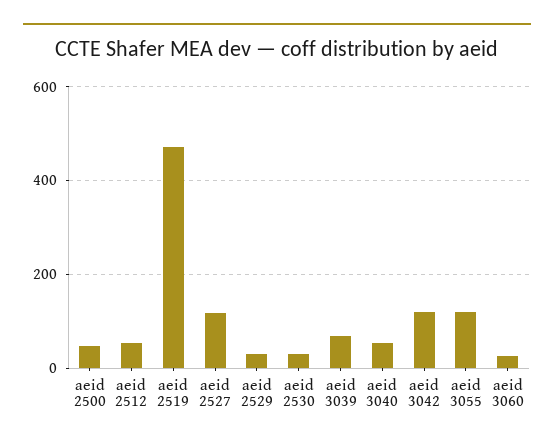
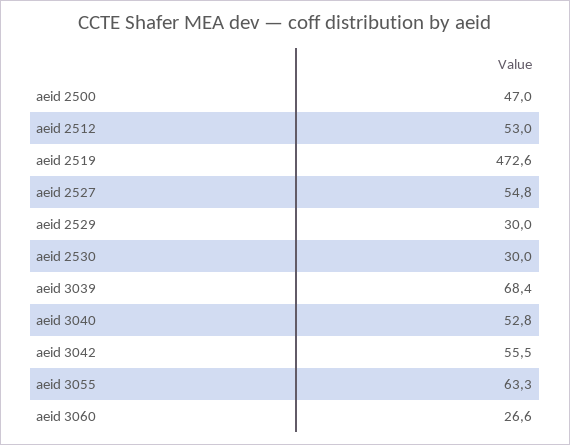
  {
    "aeid 2500": 47,
    "aeid 2512": 53,
    "aeid 2519": 472.6,
-   "aeid 2527": 120,
+   "aeid 2527": 54.8,
    "aeid 2529": 30,
    "aeid 2530": 30,
    "aeid 3039": 68.4,
    "aeid 3040": 52.8,
-   "aeid 3042": 120,
+   "aeid 3042": 55.5,
-   "aeid 3055": 120,
+   "aeid 3055": 63.3,
    "aeid 3060": 26.6
  }

